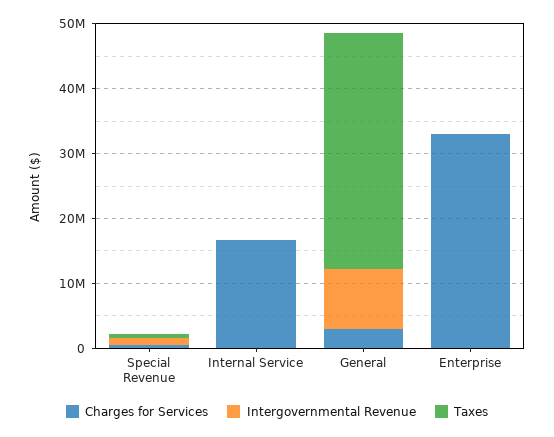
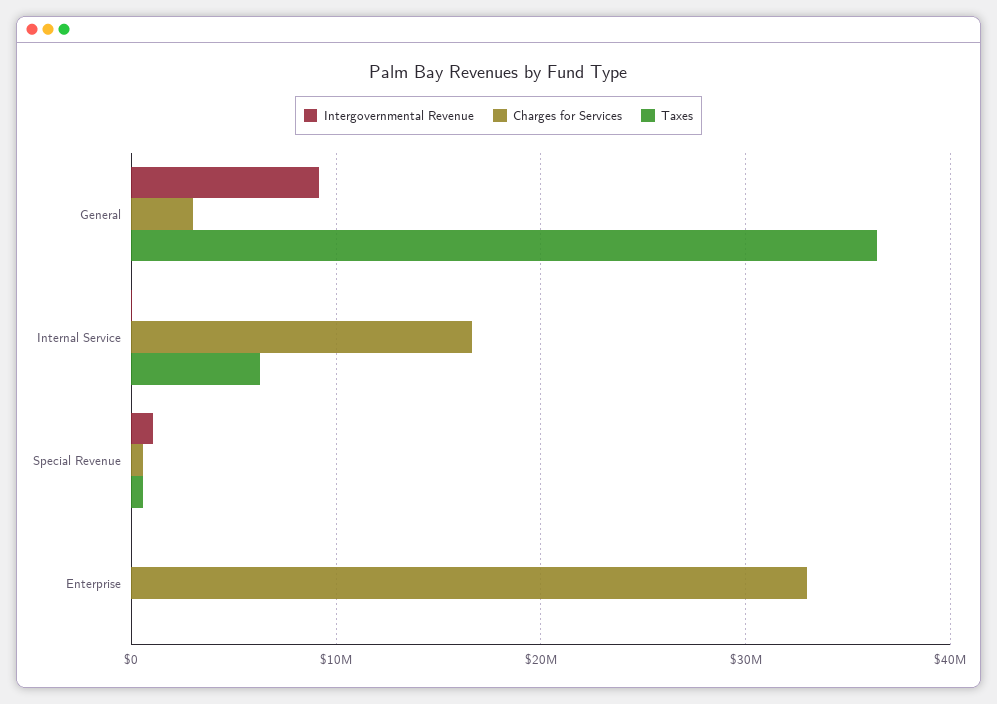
  {
    "Charges for Services": {
      "Special Revenue": 1000000,
      "Internal Service": 17000000,
      "General": 3000000,
      "Enterprise": 33000000
    },
    "Intergovernmental Revenue": {
      "Special Revenue": 1000000,
      "Internal Service": 0,
      "General": 9000000,
      "Enterprise": 0
    },
    "Taxes": {
      "Special Revenue": 1000000,
-     "Internal Service": 0,
+     "Internal Service": 6000000,
      "General": 36000000,
      "Enterprise": 0
    }
  }

